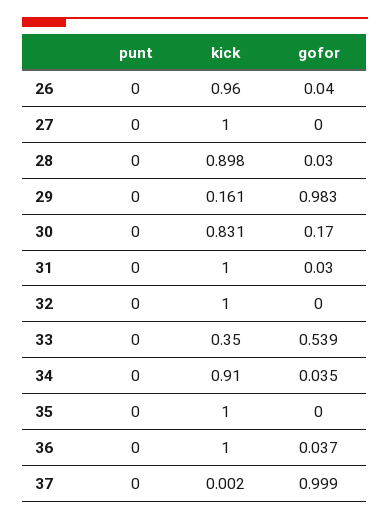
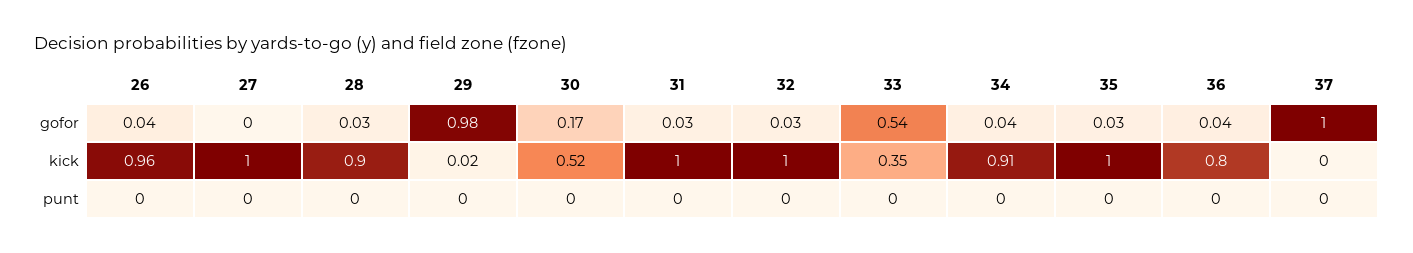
  {
    "punt": {
      "26": 0,
      "27": 0,
      "28": 0,
      "29": 0,
      "30": 0,
      "31": 0,
      "32": 0,
      "33": 0,
      "34": 0,
      "35": 0,
      "36": 0,
      "37": 0
    },
    "kick": {
      "26": 0.96,
      "27": 1,
      "28": 0.898,
-     "29": 0.161,
+     "29": 0.02,
-     "30": 0.831,
+     "30": 0.52,
      "31": 1,
      "32": 1,
      "33": 0.35,
      "34": 0.91,
      "35": 1,
-     "36": 1,
+     "36": 0.8,
      "37": 0.002
    },
    "gofor": {
      "26": 0.04,
      "27": 0,
      "28": 0.03,
      "29": 0.983,
      "30": 0.17,
      "31": 0.03,
-     "32": 0,
+     "32": 0.03,
      "33": 0.539,
      "34": 0.035,
-     "35": 0,
+     "35": 0.03,
      "36": 0.037,
      "37": 0.999
    }
  }

